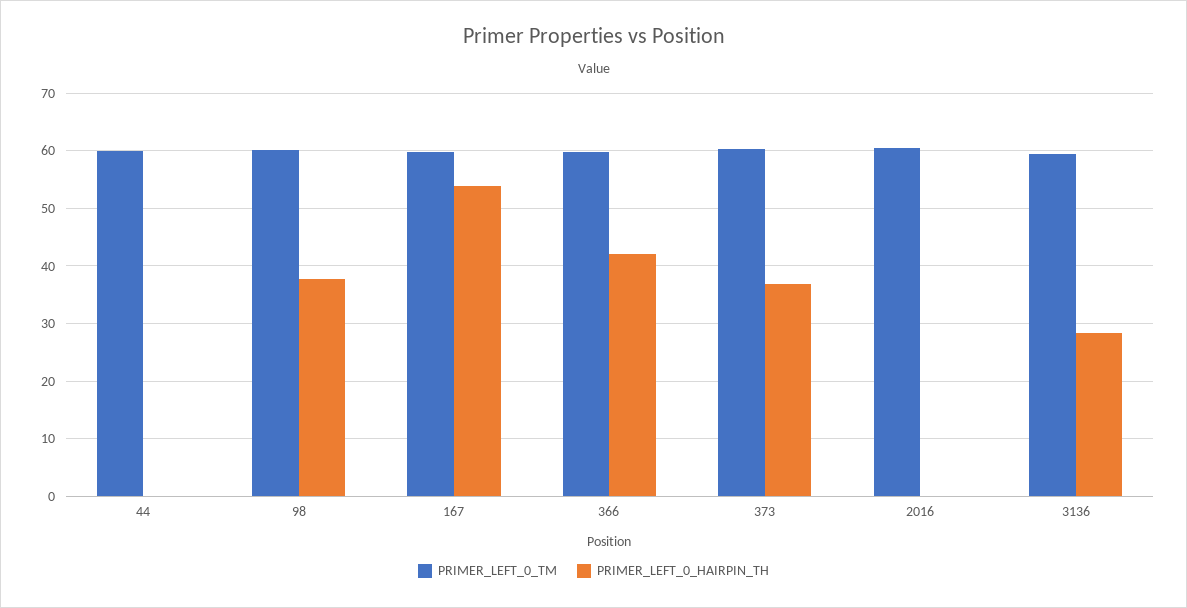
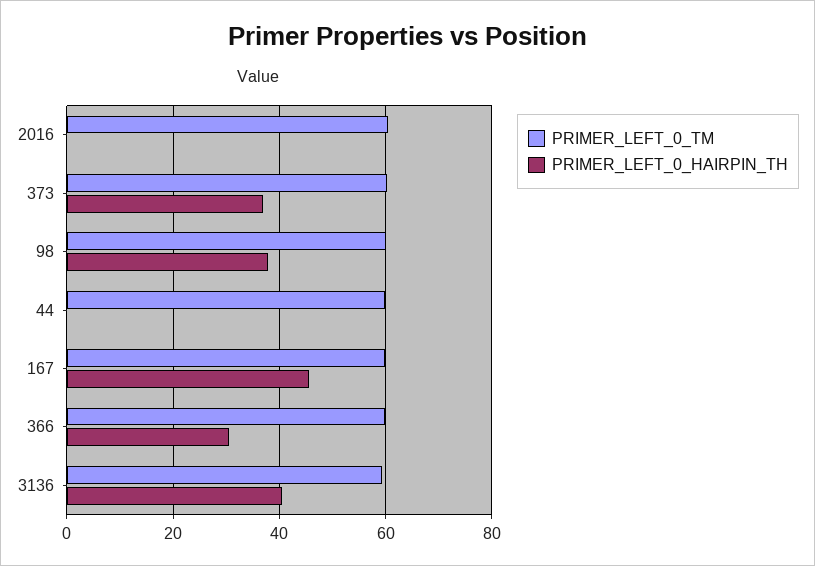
  {
    "PRIMER_LEFT_0_TM": {
      "44": 60,
      "98": 60,
      "167": 60,
      "366": 60,
      "373": 60,
      "2016": 60,
      "3136": 60
    },
    "PRIMER_LEFT_0_HAIRPIN_TH": {
      "44": 0,
      "98": 38,
-     "167": 54,
+     "167": 46,
-     "366": 42,
+     "366": 30,
      "373": 36,
      "2016": 0,
-     "3136": 28
+     "3136": 40
    }
  }

